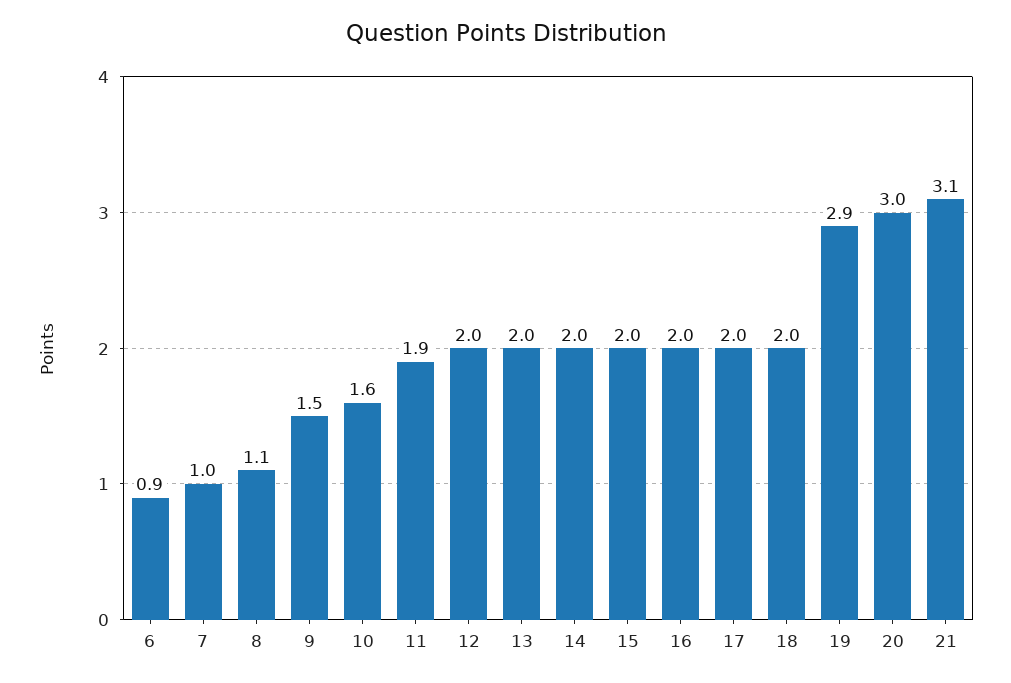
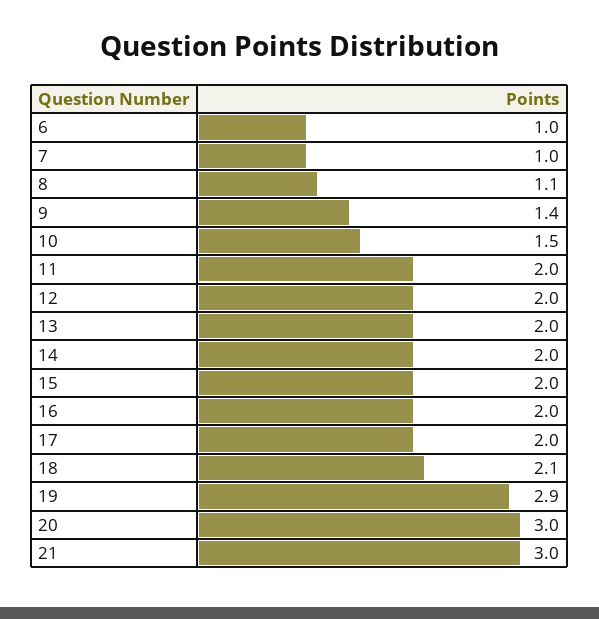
  {
-   "6": 0.9,
+   "6": 1,
    "7": 1,
    "8": 1.1,
-   "9": 1.5,
+   "9": 1.4,
-   "10": 1.6,
+   "10": 1.5,
-   "11": 1.9,
+   "11": 2,
    "12": 2,
    "13": 2,
    "14": 2,
    "15": 2,
    "16": 2,
    "17": 2,
-   "18": 2,
+   "18": 2.1,
    "19": 2.9,
    "20": 3,
-   "21": 3.1
+   "21": 3
  }

